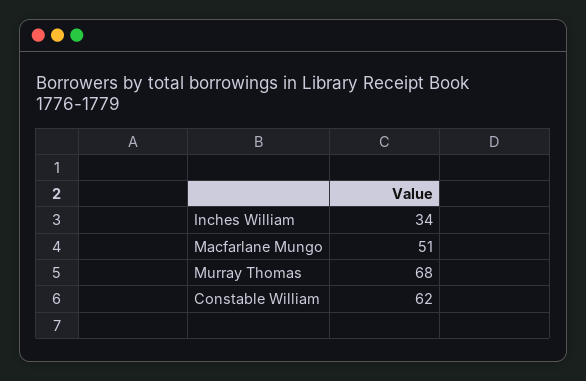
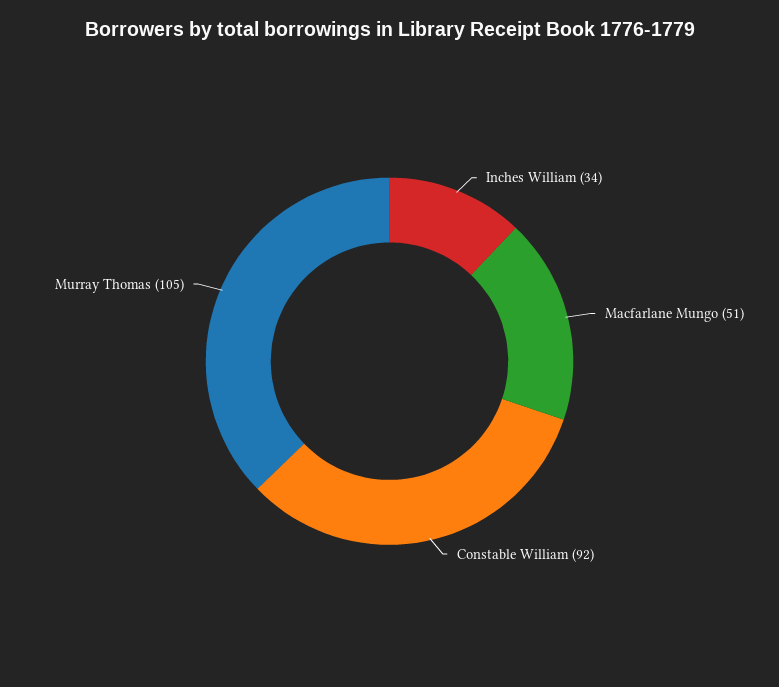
  {
    "Inches William": 34,
    "Macfarlane Mungo": 51,
-   "Murray Thomas": 68,
+   "Murray Thomas": 105,
-   "Constable William": 62
+   "Constable William": 92
  }

